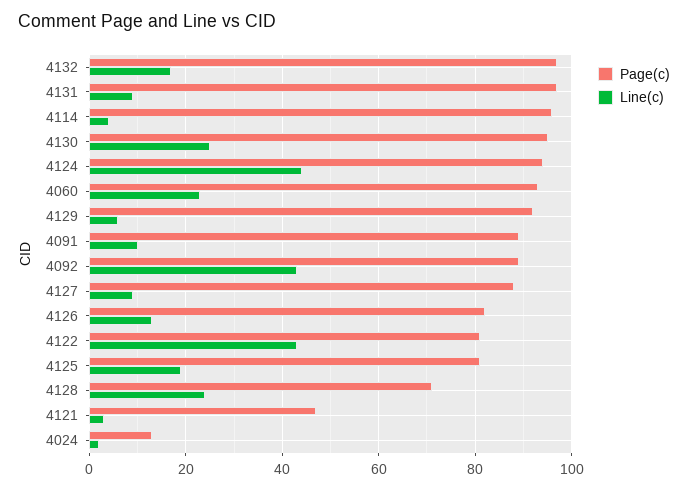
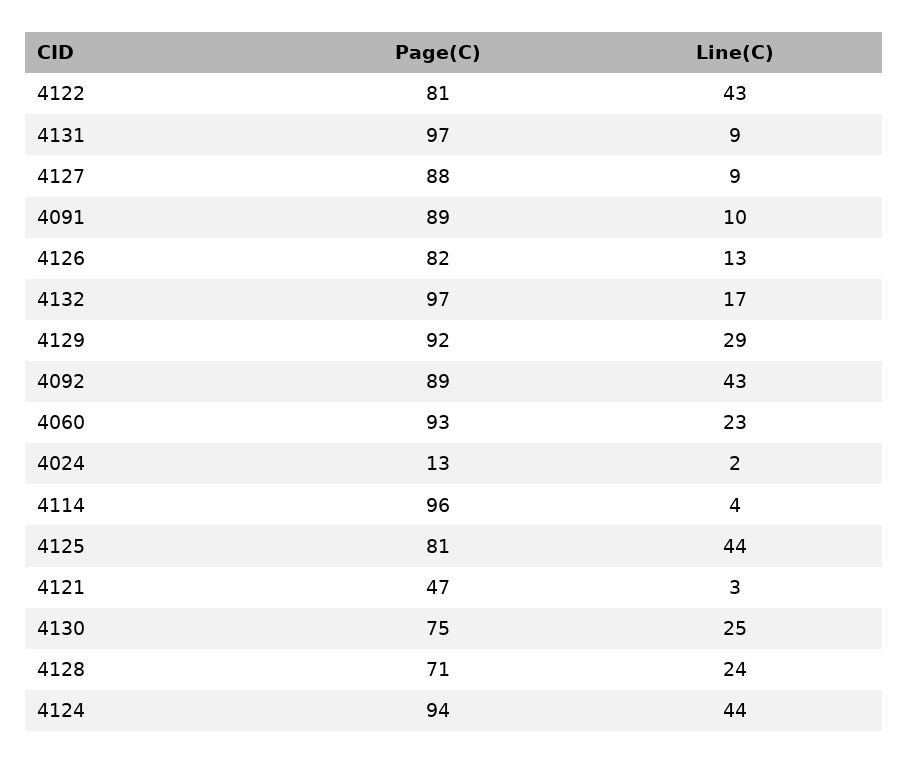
  {
    "Page(c)": {
      "4132": 97,
      "4131": 97,
      "4114": 96,
-     "4130": 95,
+     "4130": 75,
      "4124": 94,
      "4060": 93,
      "4129": 92,
      "4091": 89,
      "4092": 89,
      "4127": 88,
      "4126": 82,
      "4122": 81,
      "4125": 81,
      "4128": 71,
      "4121": 47,
      "4024": 13
    },
    "Line(c)": {
      "4132": 17,
      "4131": 9,
      "4114": 4,
      "4130": 25,
      "4124": 44,
      "4060": 23,
-     "4129": 5,
+     "4129": 29,
      "4091": 10,
      "4092": 43,
      "4127": 9,
      "4126": 13,
      "4122": 43,
-     "4125": 20,
+     "4125": 44,
      "4128": 24,
      "4121": 3,
      "4024": 2
    }
  }

